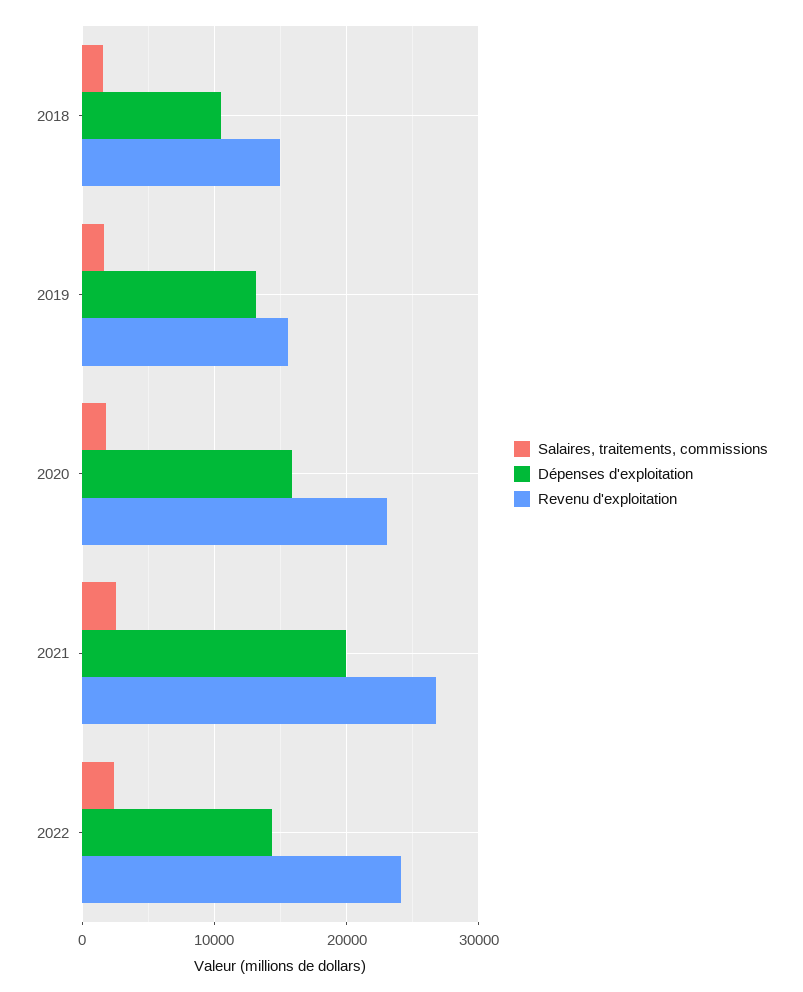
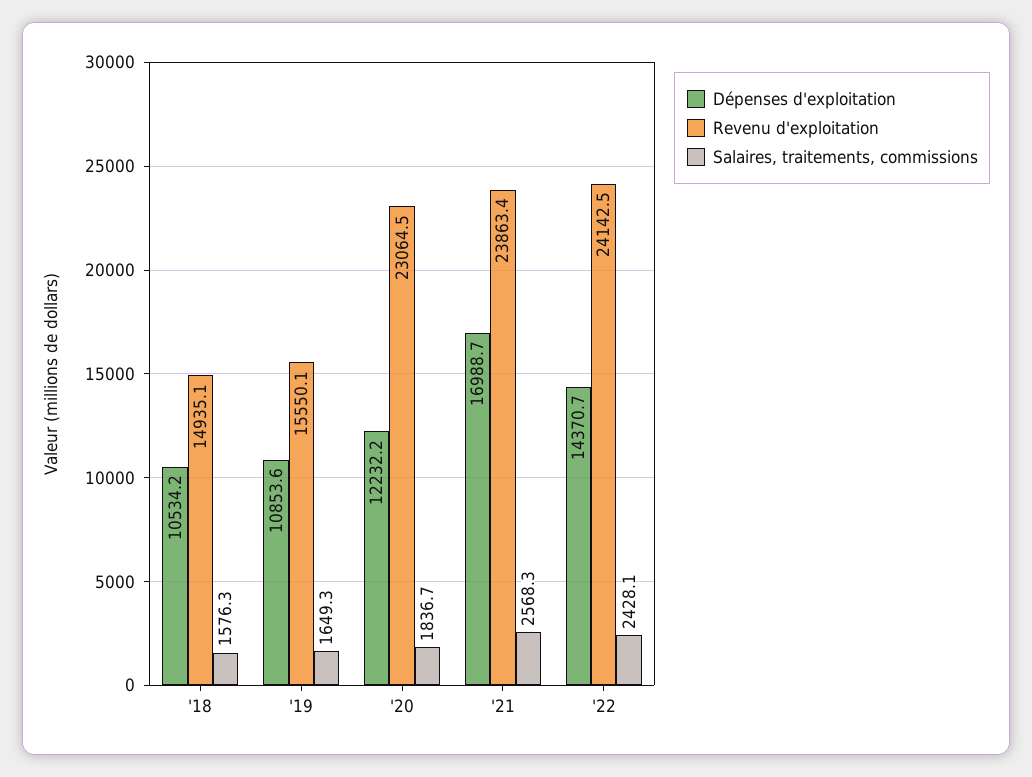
  {
    "Salaires, traitements, commissions": {
      "2018": 1576.3,
      "2019": 1649.3,
      "2020": 1836.7,
      "2021": 2568.3,
      "2022": 2428.1
    },
    "Dépenses d'exploitation": {
      "2018": 10534.2,
-     "2019": 13000,
+     "2019": 10853.6,
-     "2020": 16000,
+     "2020": 12232.2,
-     "2021": 20000,
+     "2021": 16988.7,
      "2022": 14370.7
    },
    "Revenu d'exploitation": {
      "2018": 14935.1,
      "2019": 15550.1,
      "2020": 23064.5,
-     "2021": 27000,
+     "2021": 23863.4,
      "2022": 24142.5
    }
  }

